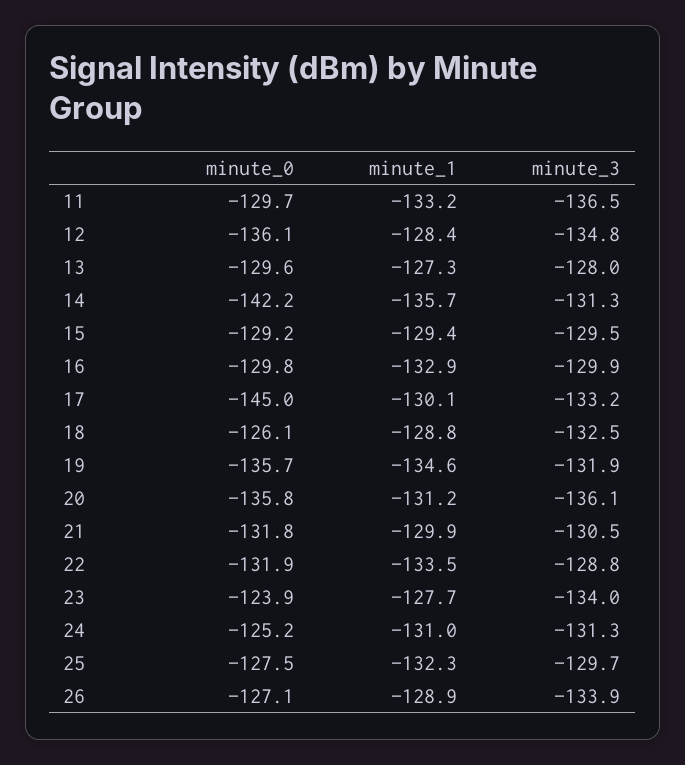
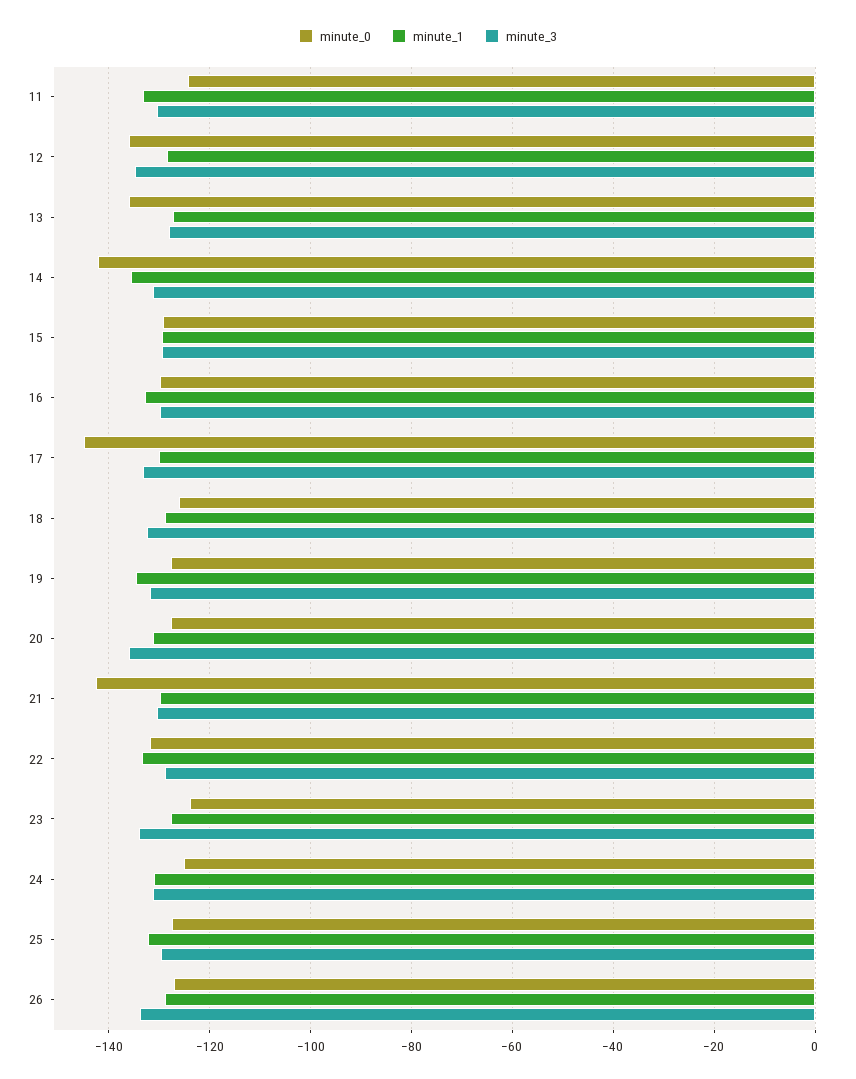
  {
    "minute_0": {
-     "11": -129.7,
+     "11": -124,
      "12": -136.1,
-     "13": -129.6,
+     "13": -136,
      "14": -142.2,
      "15": -129.2,
      "16": -129.8,
      "17": -145,
      "18": -126.1,
-     "19": -135.7,
+     "19": -128,
-     "20": -135.8,
+     "20": -128,
-     "21": -131.8,
+     "21": -142,
      "22": -131.9,
      "23": -123.9,
      "24": -125.2,
      "25": -127.5,
      "26": -127.1
    },
    "minute_1": {
      "11": -133.2,
      "12": -128.4,
      "13": -127.3,
      "14": -135.7,
      "15": -129.4,
      "16": -132.9,
      "17": -130.1,
      "18": -128.8,
      "19": -134.6,
      "20": -131.2,
      "21": -129.9,
      "22": -133.5,
      "23": -127.7,
      "24": -131,
      "25": -132.3,
      "26": -128.9
    },
    "minute_3": {
-     "11": -136.5,
+     "11": -130,
      "12": -134.8,
      "13": -128,
      "14": -131.3,
      "15": -129.5,
      "16": -129.9,
      "17": -133.2,
      "18": -132.5,
      "19": -131.9,
      "20": -136.1,
      "21": -130.5,
      "22": -128.8,
      "23": -134,
      "24": -131.3,
      "25": -129.7,
      "26": -133.9
    }
  }

